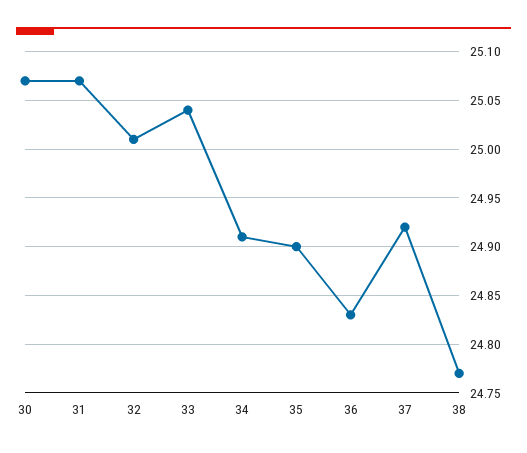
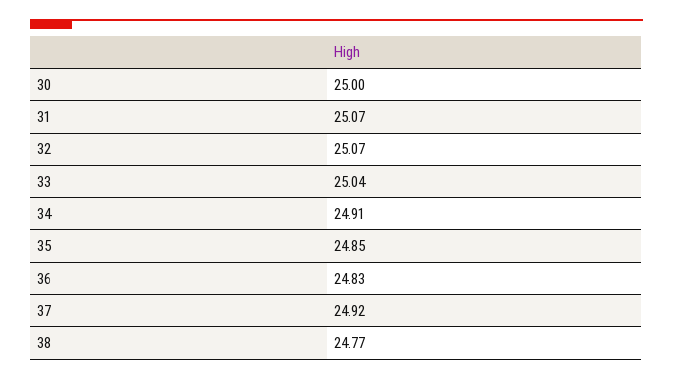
  {
-   "30": 25.07,
+   "30": 25,
    "31": 25.07,
-   "32": 25.01,
+   "32": 25.07,
    "33": 25.04,
    "34": 24.91,
-   "35": 24.9,
+   "35": 24.85,
    "36": 24.83,
    "37": 24.92,
    "38": 24.77
  }

